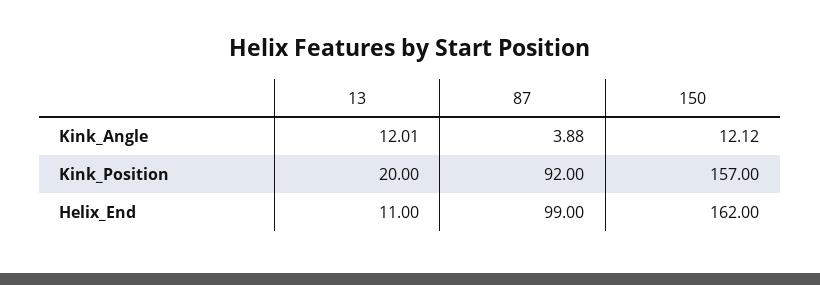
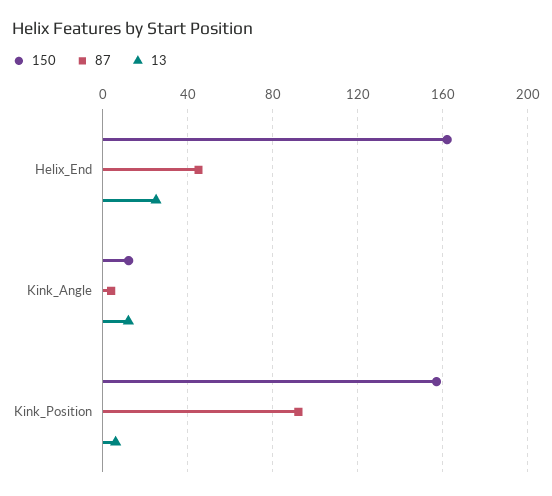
  {
    "13": {
      "Kink_Angle": 12.01,
-     "Kink_Position": 20,
+     "Kink_Position": 5,
-     "Helix_End": 11
+     "Helix_End": 25
    },
    "87": {
      "Kink_Angle": 3.88,
      "Kink_Position": 92,
-     "Helix_End": 99
+     "Helix_End": 45
    },
    "150": {
      "Kink_Angle": 12.12,
      "Kink_Position": 157,
      "Helix_End": 162
    }
  }

